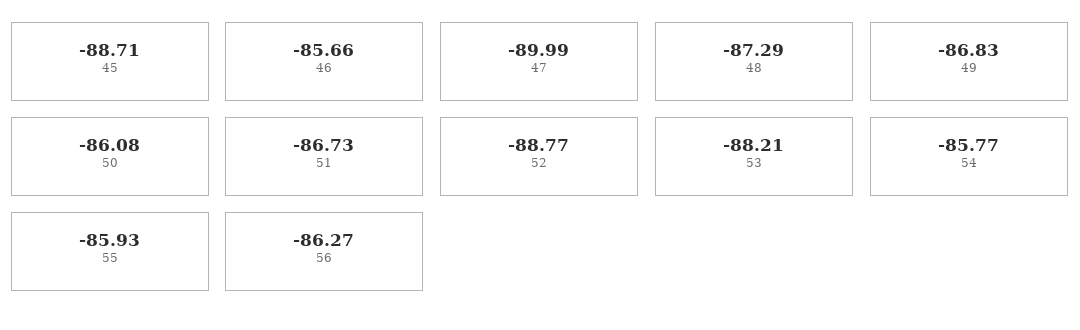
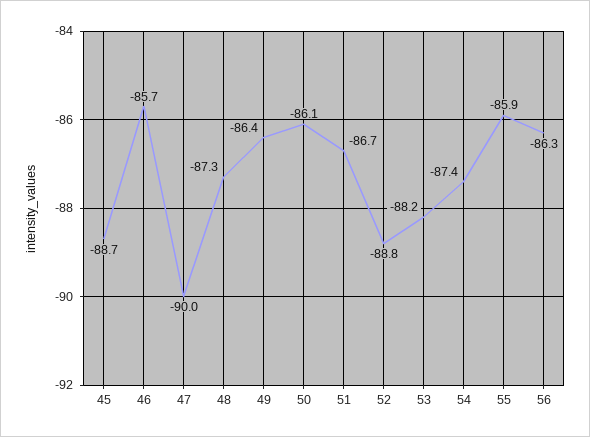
  {
    "45": -88.71,
    "46": -85.66,
    "47": -89.99,
    "48": -87.29,
-   "49": -86.83,
+   "49": -86.4,
    "50": -86.08,
    "51": -86.73,
    "52": -88.77,
    "53": -88.21,
-   "54": -85.77,
+   "54": -87.4,
    "55": -85.93,
    "56": -86.27
  }

